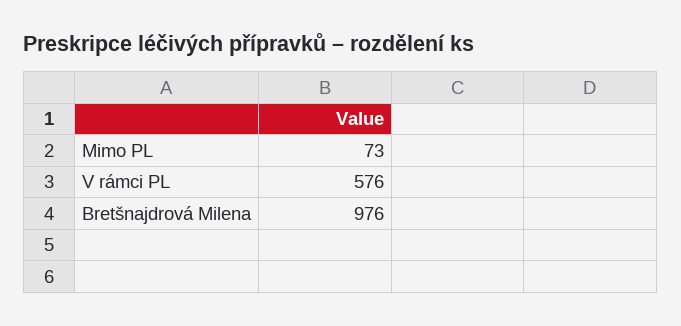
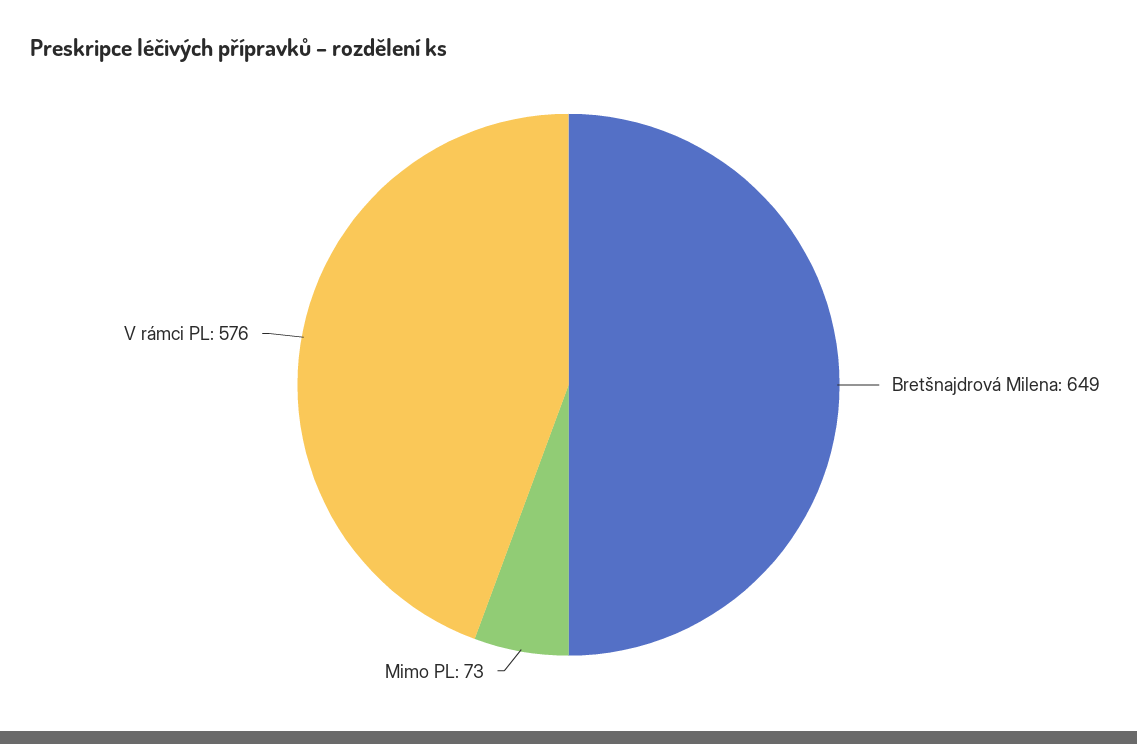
  {
    "Mimo PL": 73,
    "V rámci PL": 576,
-   "Bretšnajdrová Milena": 976
+   "Bretšnajdrová Milena": 649
  }

